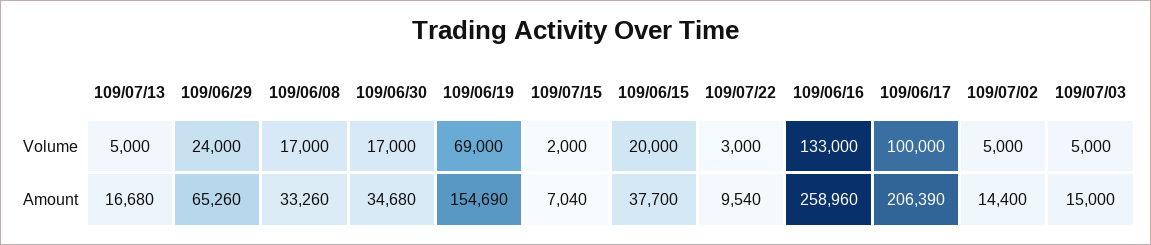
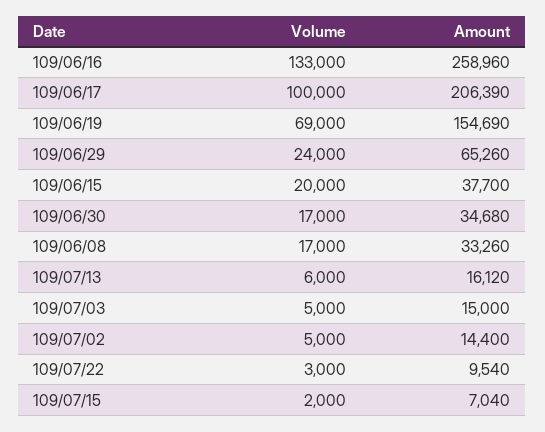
  {
    "109/07/13": {
-     "Volume": 5000,
+     "Volume": 6000,
-     "Amount": 16680
+     "Amount": 16120
    },
    "109/06/29": {
      "Volume": 24000,
      "Amount": 65260
    },
    "109/06/08": {
      "Volume": 17000,
      "Amount": 33260
    },
    "109/06/30": {
      "Volume": 17000,
      "Amount": 34680
    },
    "109/06/19": {
      "Volume": 69000,
      "Amount": 154690
    },
    "109/07/15": {
      "Volume": 2000,
      "Amount": 7040
    },
    "109/06/15": {
      "Volume": 20000,
      "Amount": 37700
    },
    "109/07/22": {
      "Volume": 3000,
      "Amount": 9540
    },
    "109/06/16": {
      "Volume": 133000,
      "Amount": 258960
    },
    "109/06/17": {
      "Volume": 100000,
      "Amount": 206390
    },
    "109/07/02": {
      "Volume": 5000,
      "Amount": 14400
    },
    "109/07/03": {
      "Volume": 5000,
      "Amount": 15000
    }
  }

